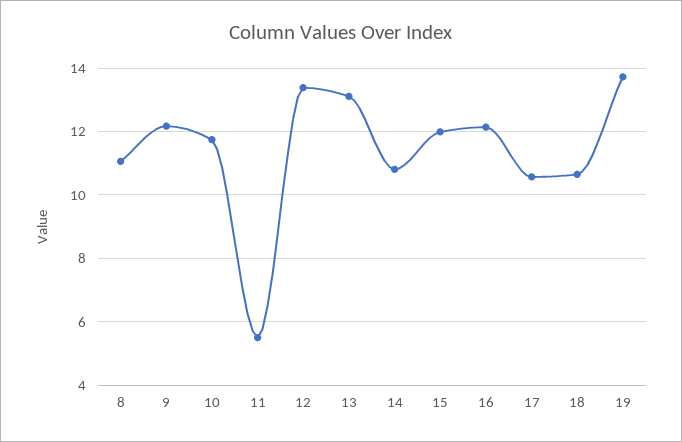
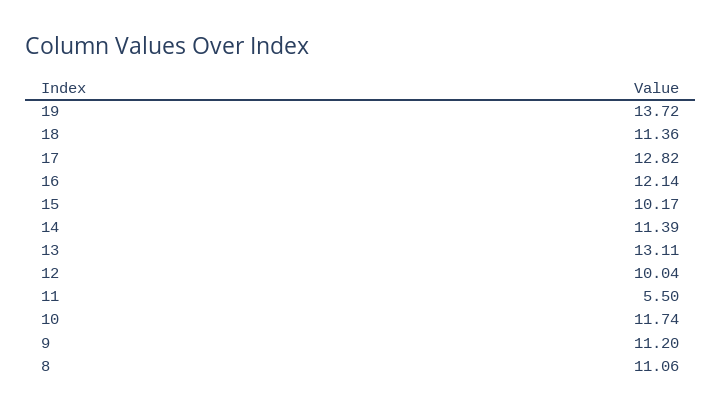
  {
    "8": 11.06,
-   "9": 12.2,
+   "9": 11.2,
    "10": 11.74,
    "11": 5.5,
-   "12": 13.4,
+   "12": 10.04,
    "13": 13.11,
-   "14": 10.8,
+   "14": 11.39,
-   "15": 12,
+   "15": 10.17,
    "16": 12.14,
-   "17": 10.6,
+   "17": 12.82,
-   "18": 10.6,
+   "18": 11.36,
    "19": 13.72
  }

